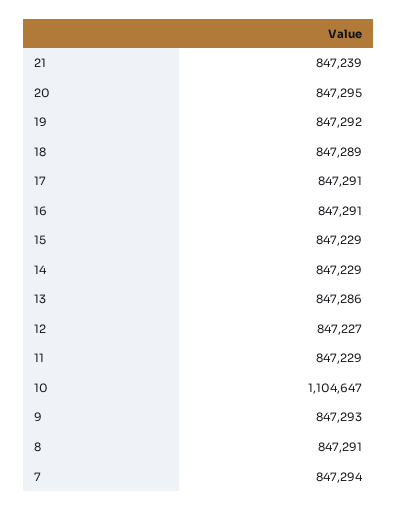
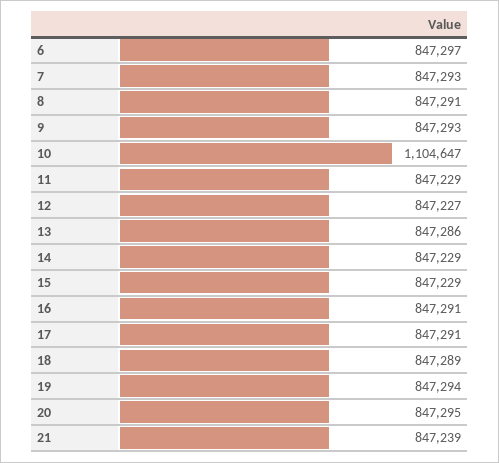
  {
    "21": 847239,
    "20": 847295,
-   "19": 847292,
+   "19": 847294,
    "18": 847289,
    "17": 847291,
    "16": 847291,
    "15": 847229,
    "14": 847229,
    "13": 847286,
    "12": 847227,
    "11": 847229,
    "10": 1104647,
    "9": 847293,
    "8": 847291,
-   "7": 847294
+   "7": 847293,
+   "6": 847297
  }

